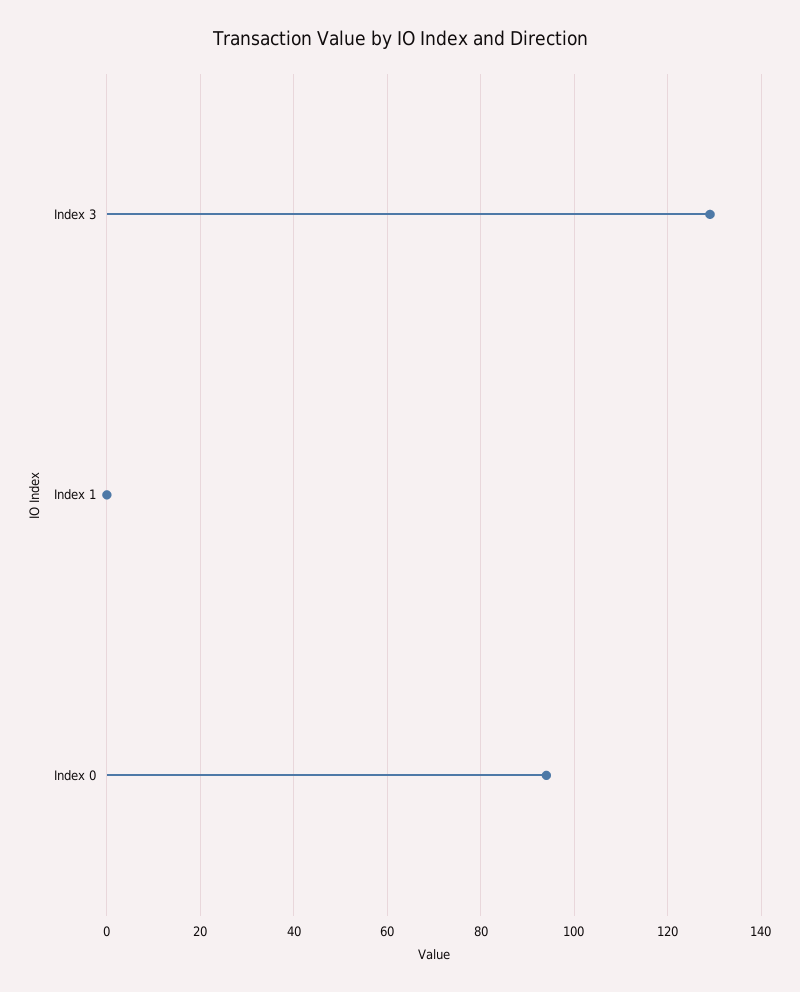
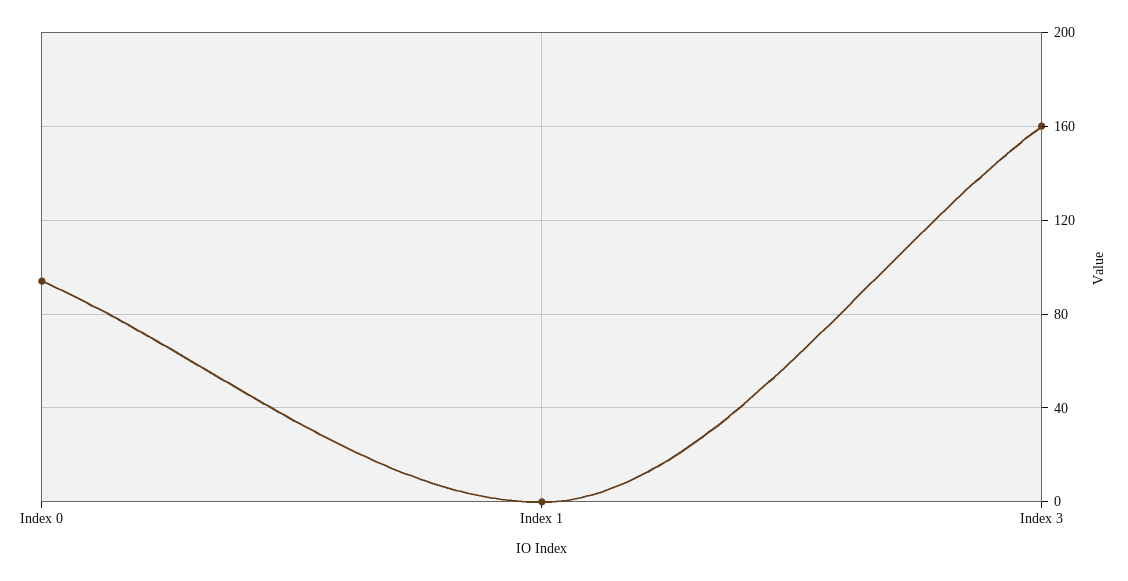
  {
-   "Index 3": 130,
+   "Index 3": 160,
    "Index 1": 0,
    "Index 0": 95
  }

